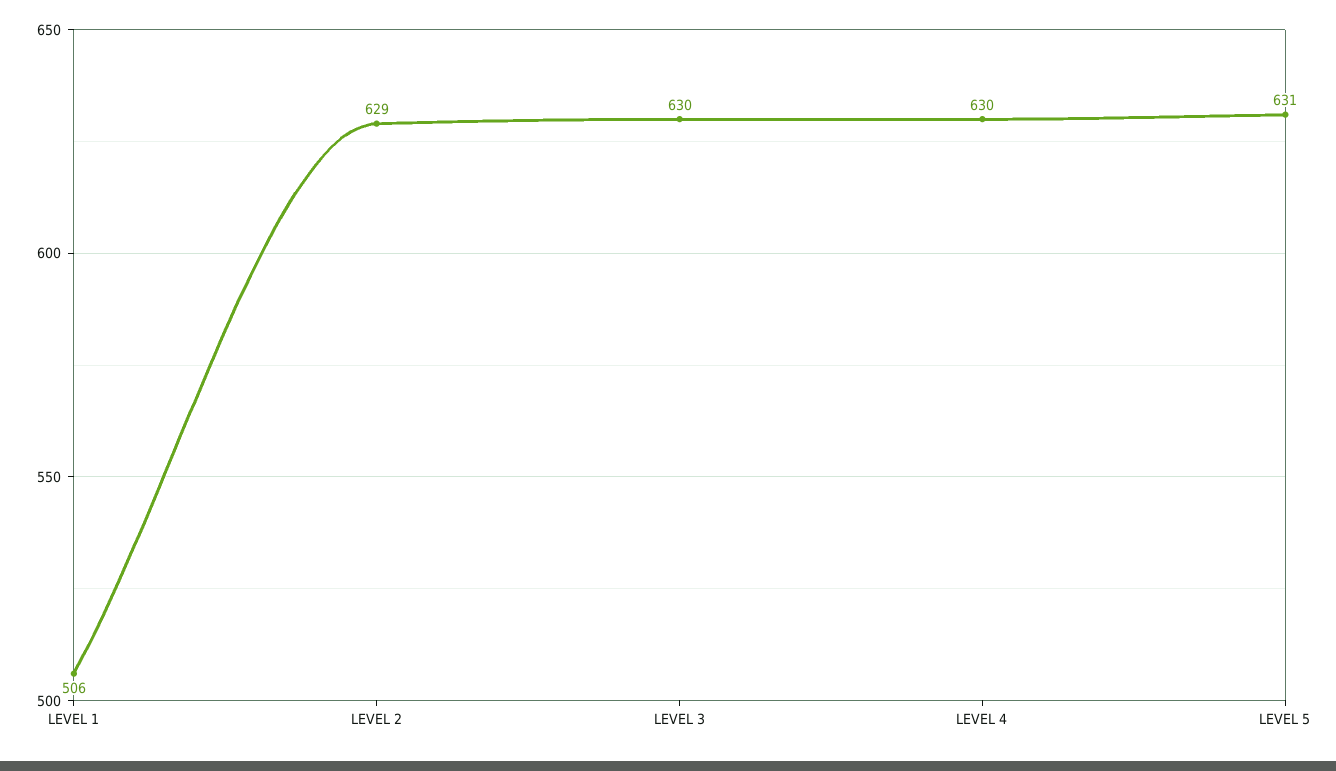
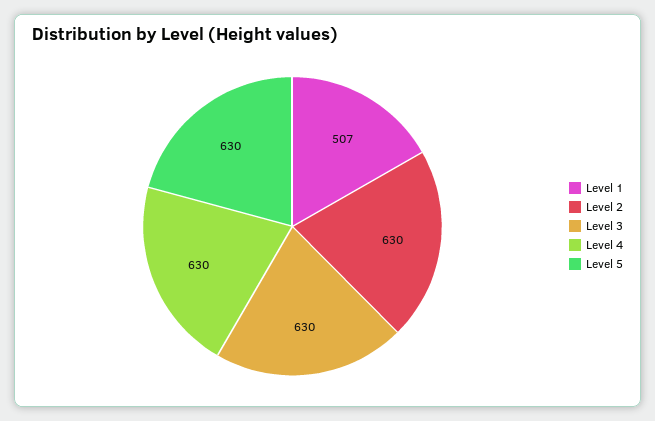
  {
-   "LEVEL 1": 506,
+   "LEVEL 1": 507,
-   "LEVEL 2": 629,
+   "LEVEL 2": 630,
    "LEVEL 3": 630,
    "LEVEL 4": 630,
-   "LEVEL 5": 631
+   "LEVEL 5": 630
  }

